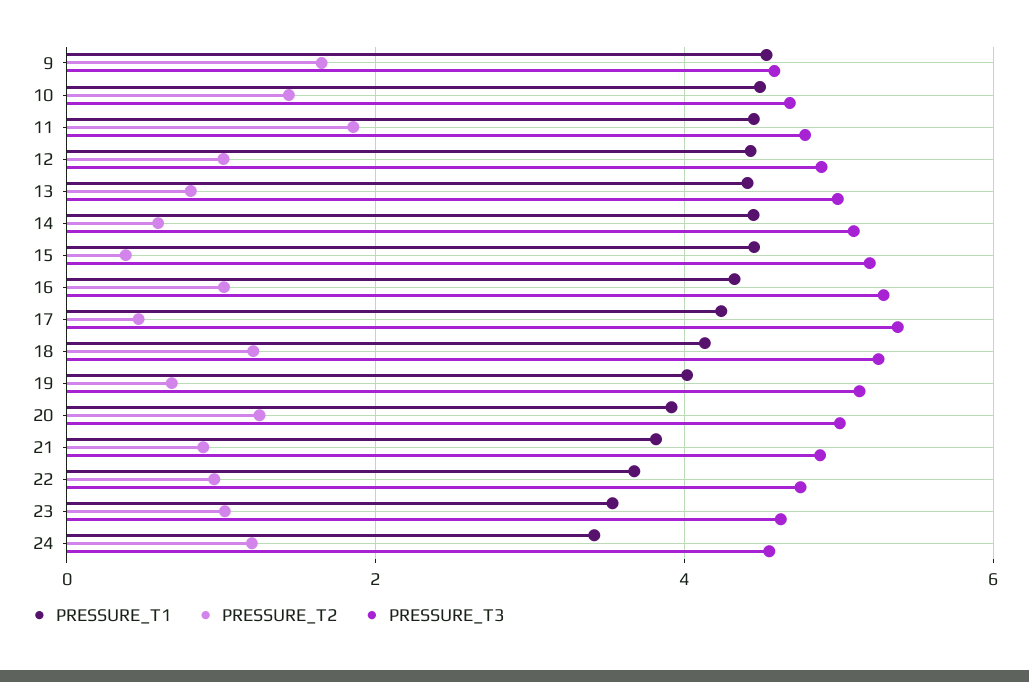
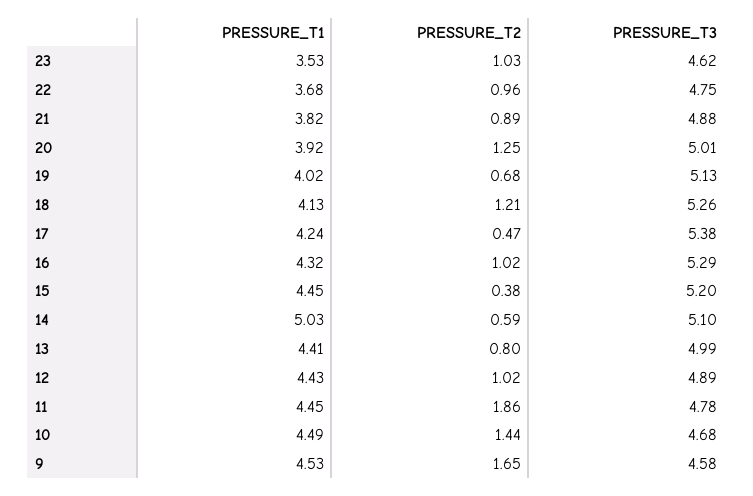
  {
    "PRESSURE_T1": {
      "9": 4.53,
      "10": 4.49,
      "11": 4.45,
      "12": 4.43,
      "13": 4.41,
-     "14": 4.4,
+     "14": 5.03,
      "15": 4.45,
      "16": 4.32,
      "17": 4.24,
      "18": 4.13,
      "19": 4.02,
      "20": 3.92,
      "21": 3.82,
      "22": 3.68,
-     "23": 3.53,
+     "23": 3.53
-     "24": 3.4
    },
    "PRESSURE_T2": {
      "9": 1.65,
      "10": 1.44,
      "11": 1.86,
      "12": 1.02,
      "13": 0.8,
      "14": 0.59,
      "15": 0.38,
      "16": 1.02,
      "17": 0.47,
      "18": 1.21,
      "19": 0.68,
      "20": 1.25,
      "21": 0.89,
      "22": 0.96,
-     "23": 1.03,
+     "23": 1.03
-     "24": 1.2
    },
    "PRESSURE_T3": {
      "9": 4.58,
      "10": 4.68,
      "11": 4.78,
      "12": 4.89,
      "13": 4.99,
      "14": 5.1,
      "15": 5.2,
      "16": 5.29,
      "17": 5.38,
      "18": 5.26,
      "19": 5.13,
      "20": 5.01,
      "21": 4.88,
      "22": 4.75,
-     "23": 4.62,
+     "23": 4.62
-     "24": 4.6
    }
  }

